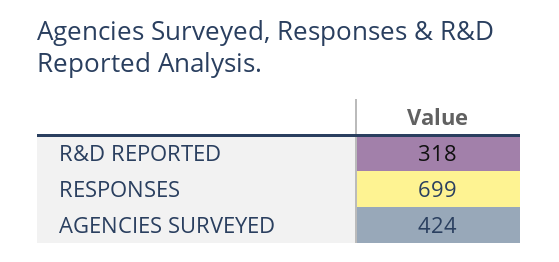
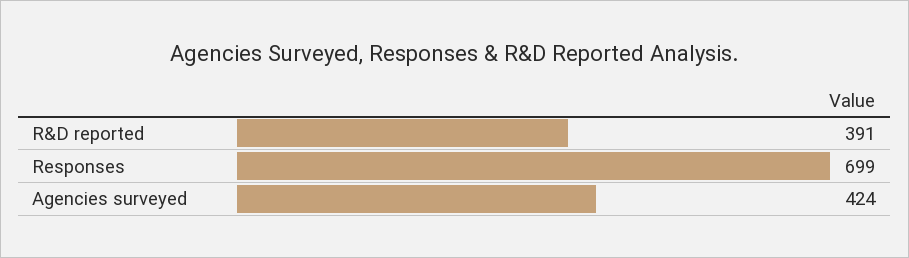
  {
-   "R&D REPORTED": 318,
+   "R&D REPORTED": 391,
    "RESPONSES": 699,
    "AGENCIES SURVEYED": 424
  }

